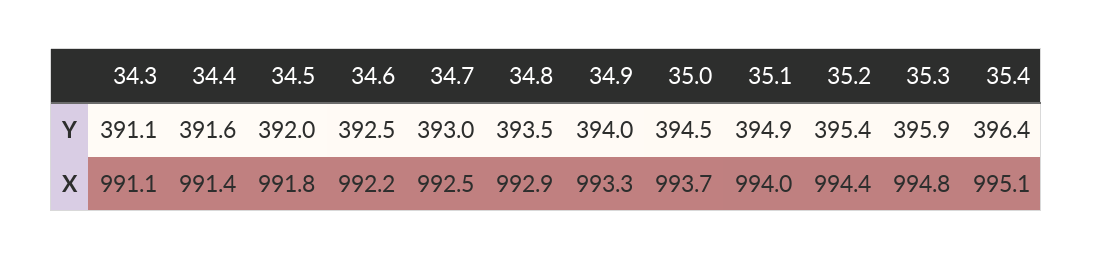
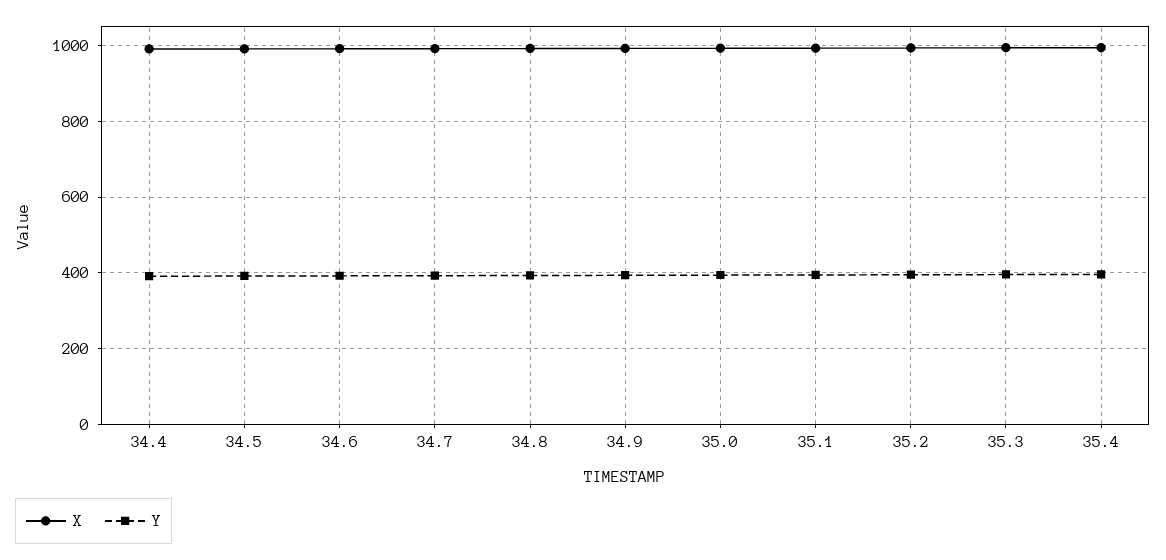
  {
    "Y": {
-     "34.3": 391.1,
      "34.4": 391.6,
      "34.5": 392,
      "34.6": 392.5,
      "34.7": 393,
      "34.8": 393.5,
      "34.9": 394,
      "35.0": 394.5,
      "35.1": 394.9,
      "35.2": 395.4,
      "35.3": 395.9,
      "35.4": 396.4
    },
    "X": {
-     "34.3": 991.1,
      "34.4": 991.4,
      "34.5": 991.8,
      "34.6": 992.2,
      "34.7": 992.5,
      "34.8": 992.9,
      "34.9": 993.3,
      "35.0": 993.7,
      "35.1": 994,
      "35.2": 994.4,
      "35.3": 994.8,
      "35.4": 995.1
    }
  }

